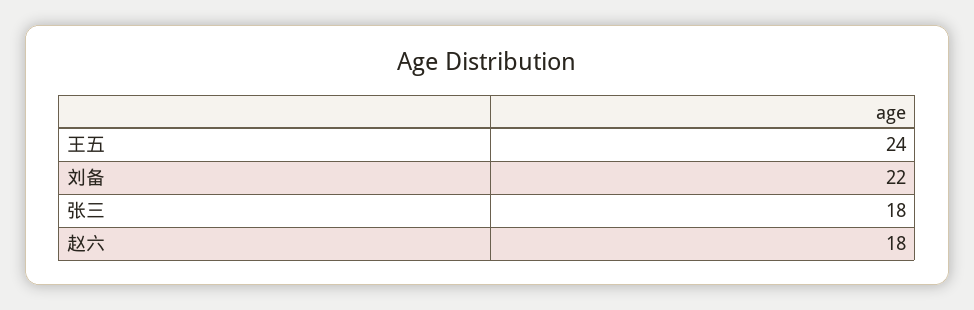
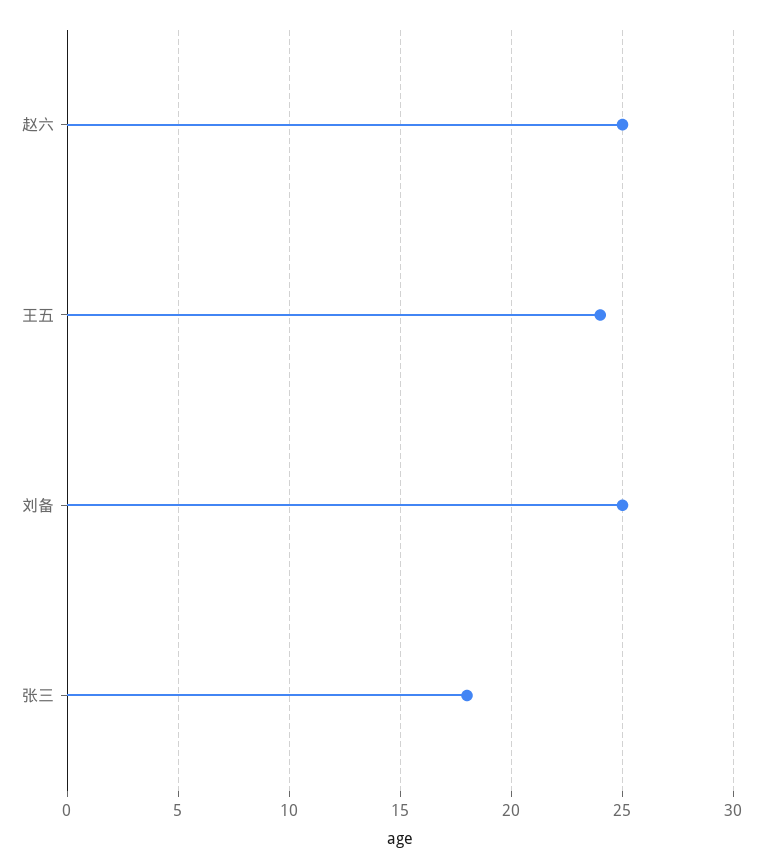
  {
    "王五": 24,
-   "刘备": 22,
+   "刘备": 25,
    "张三": 18,
-   "赵六": 18
+   "赵六": 25
  }

